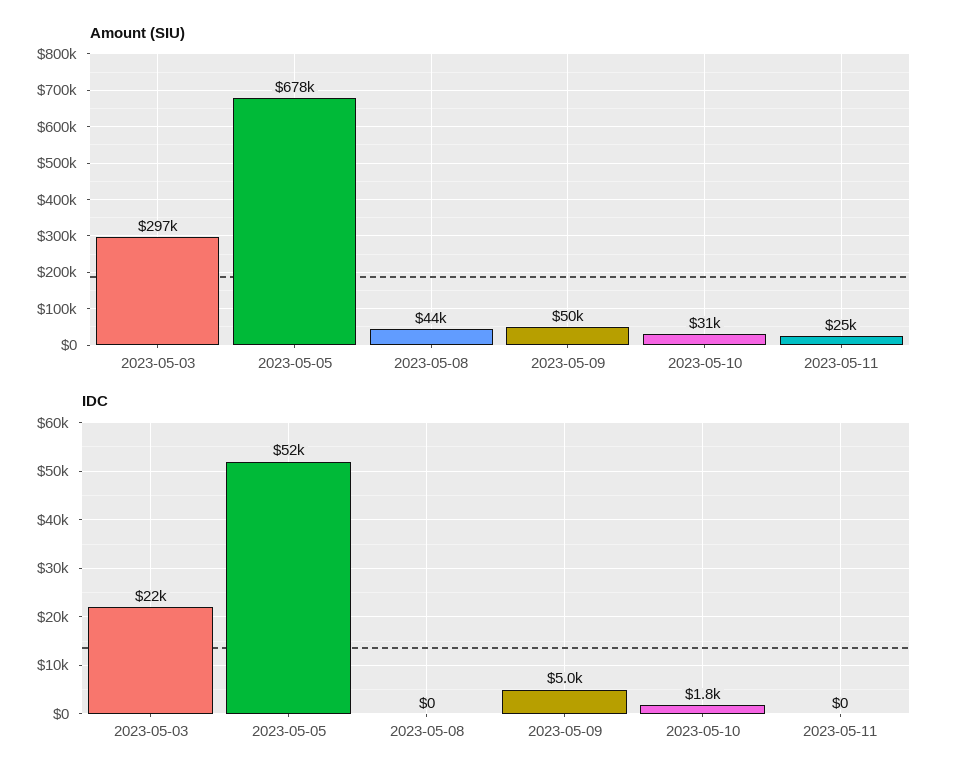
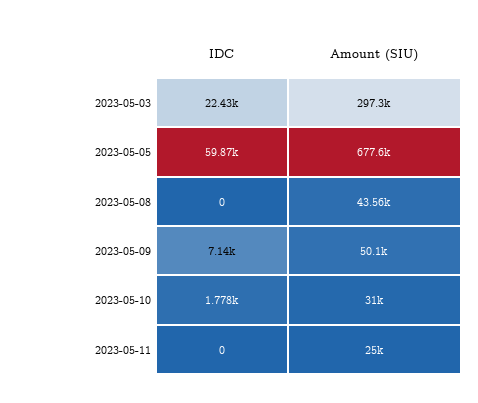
  {
    "Amount (SIU)": {
      "2023-05-03": 297300,
      "2023-05-05": 677600,
      "2023-05-08": 43560,
      "2023-05-09": 50100,
      "2023-05-10": 31000,
      "2023-05-11": 25000
    },
    "IDC": {
      "2023-05-03": 22430,
-     "2023-05-05": 52000,
+     "2023-05-05": 59870,
      "2023-05-08": 0,
-     "2023-05-09": 5000,
+     "2023-05-09": 7140,
      "2023-05-10": 1778,
      "2023-05-11": 0
    }
  }

